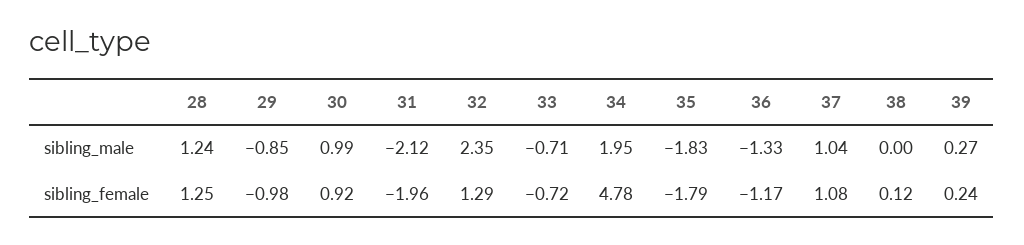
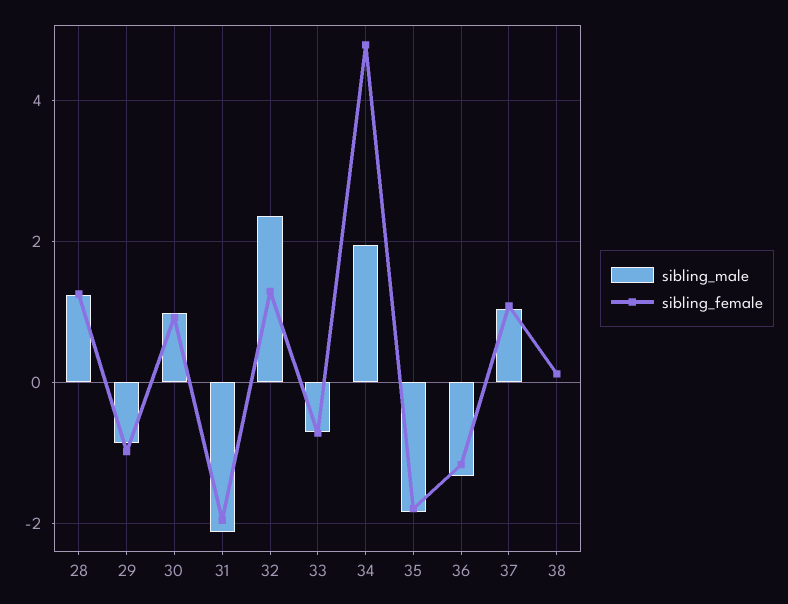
  {
    "sibling_male": {
      "28": 1.24,
      "29": -0.85,
      "30": 0.99,
      "31": -2.12,
      "32": 2.35,
      "33": -0.71,
      "34": 1.95,
      "35": -1.83,
      "36": -1.33,
      "37": 1.04,
-     "38": 0,
+     "38": 0
-     "39": 0.27
    },
    "sibling_female": {
      "28": 1.25,
      "29": -0.98,
      "30": 0.92,
      "31": -1.96,
      "32": 1.29,
      "33": -0.72,
      "34": 4.78,
      "35": -1.79,
      "36": -1.17,
      "37": 1.08,
-     "38": 0.12,
+     "38": 0.12
-     "39": 0.24
    }
  }

